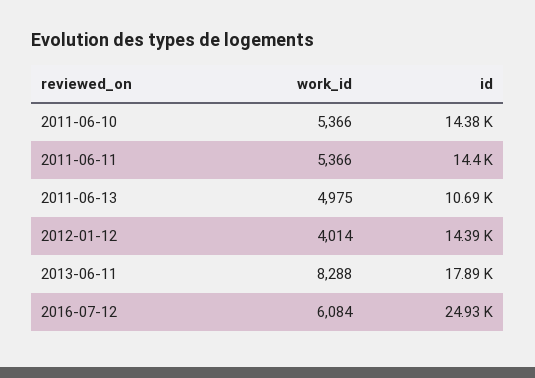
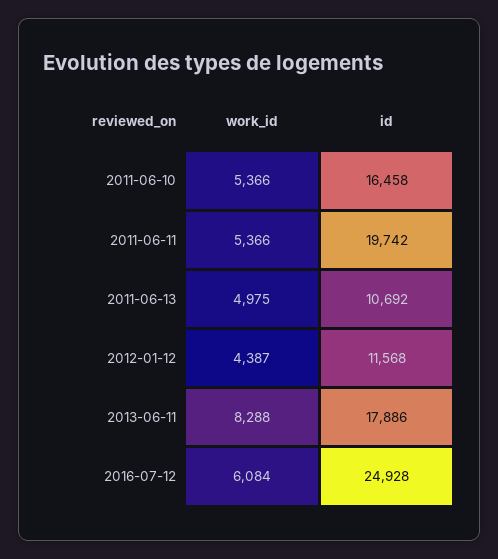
  {
    "work_id": {
      "2011-06-10": 5366,
      "2011-06-11": 5366,
      "2011-06-13": 4975,
-     "2012-01-12": 4014,
+     "2012-01-12": 4387,
      "2013-06-11": 8288,
      "2016-07-12": 6084
    },
    "id": {
-     "2011-06-10": 14380,
+     "2011-06-10": 16458,
-     "2011-06-11": 14400,
+     "2011-06-11": 19742,
      "2011-06-13": 10692,
-     "2012-01-12": 14390,
+     "2012-01-12": 11568,
      "2013-06-11": 17886,
      "2016-07-12": 24928
    }
  }

